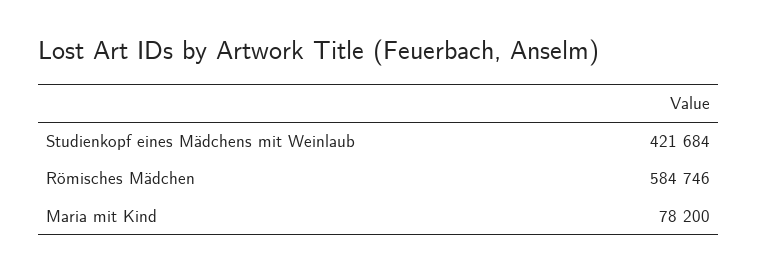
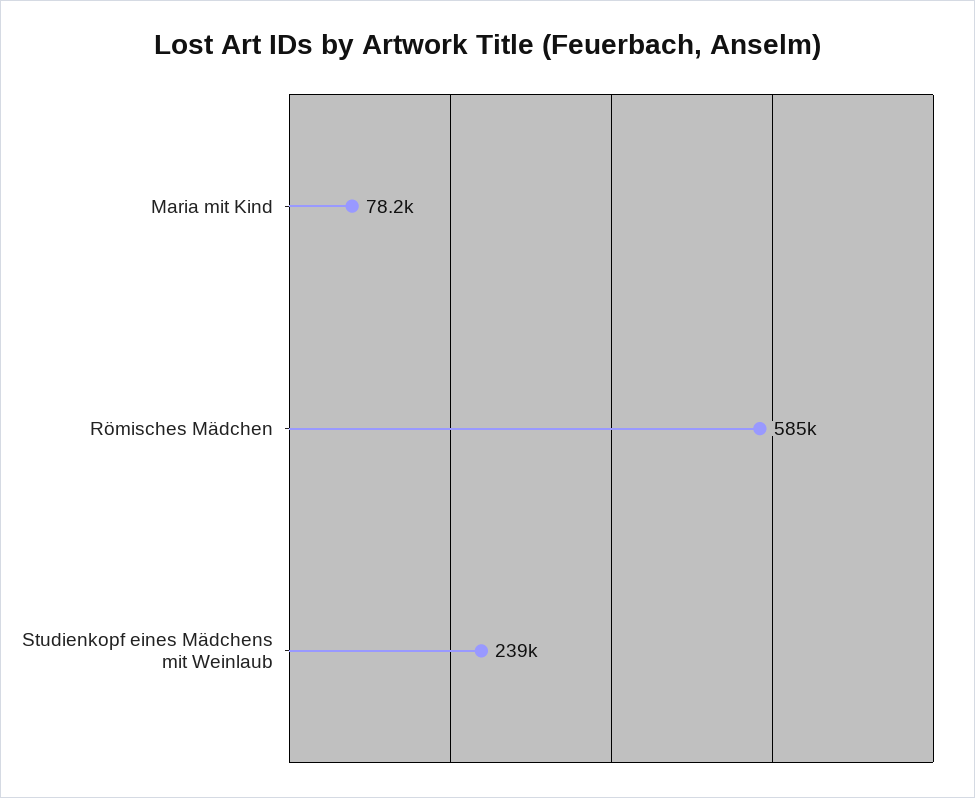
  {
-   "Studienkopf eines Mädchens mit Weinlaub": 421684,
+   "Studienkopf eines Mädchens mit Weinlaub": 239000,
    "Römisches Mädchen": 584746,
    "Maria mit Kind": 78200
  }

